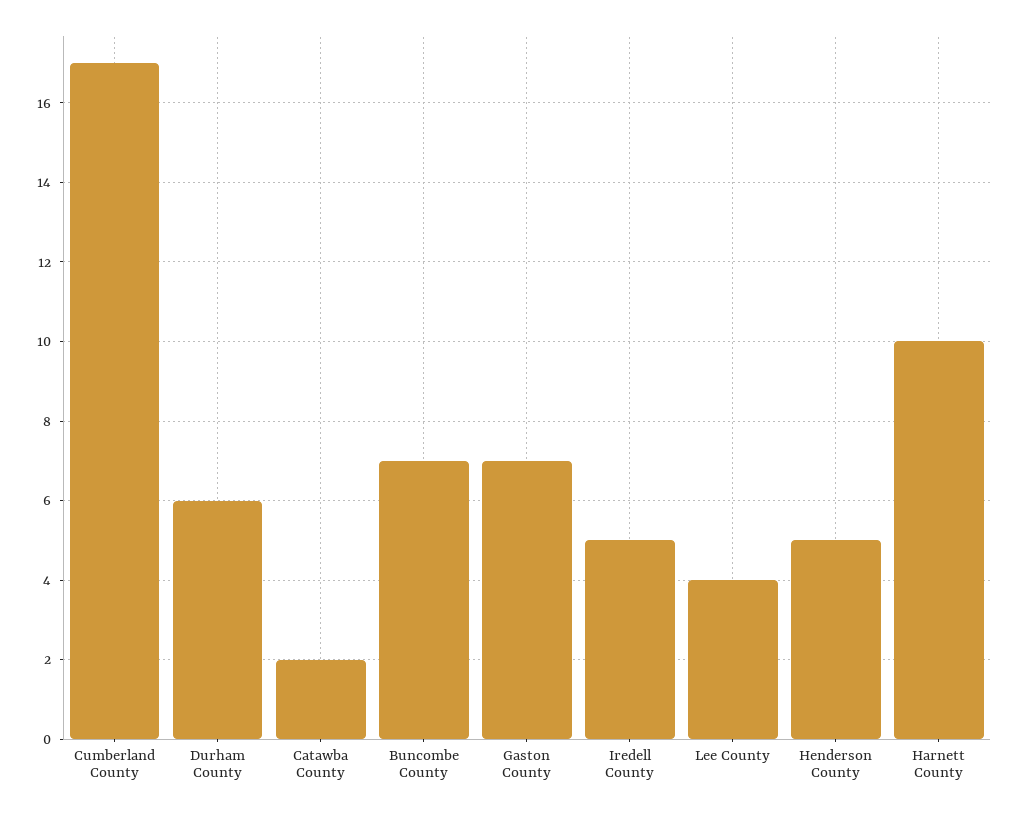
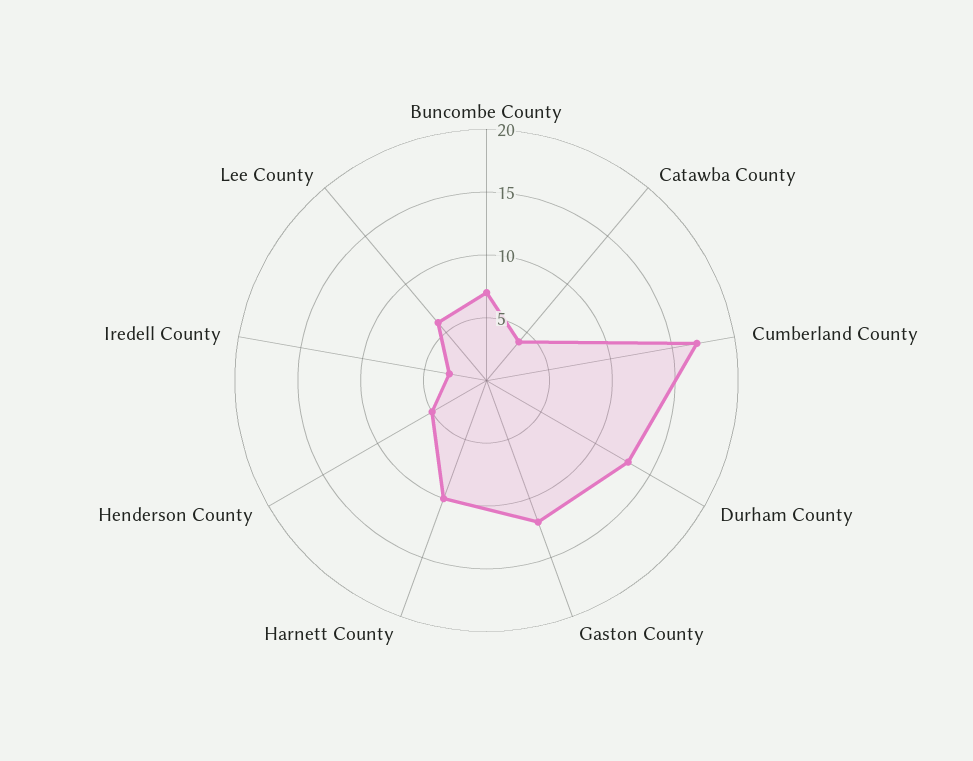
  {
    "Cumberland County": 17,
-   "Durham County": 6,
+   "Durham County": 13,
-   "Catawba County": 2,
+   "Catawba County": 4,
    "Buncombe County": 7,
-   "Gaston County": 7,
+   "Gaston County": 12,
-   "Iredell County": 5,
+   "Iredell County": 3,
-   "Lee County": 4,
+   "Lee County": 6,
    "Henderson County": 5,
    "Harnett County": 10
  }

